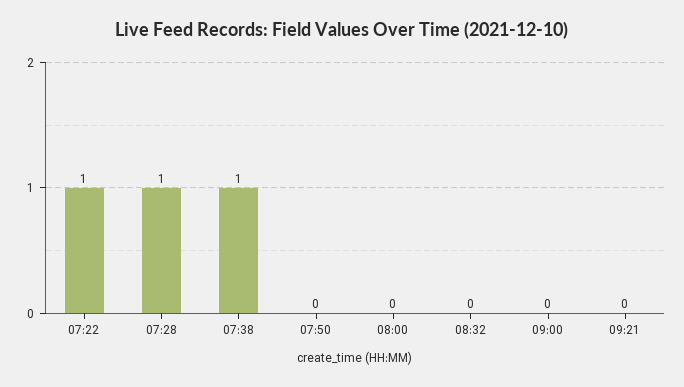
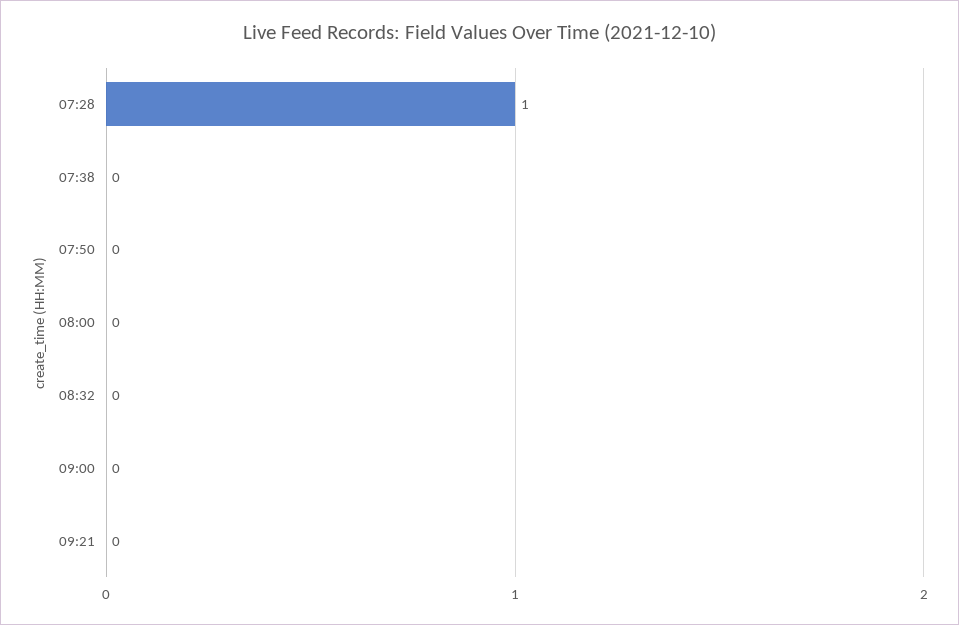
  {
-   "07:22": 1,
    "07:28": 1,
-   "07:38": 1,
+   "07:38": 0,
    "07:50": 0,
    "08:00": 0,
    "08:32": 0,
    "09:00": 0,
    "09:21": 0
  }

